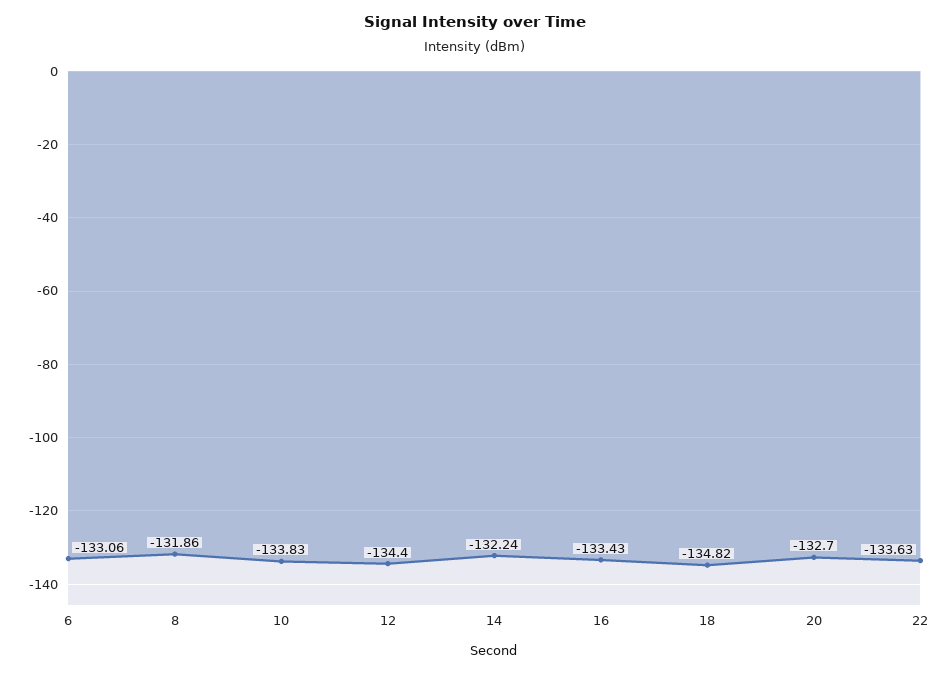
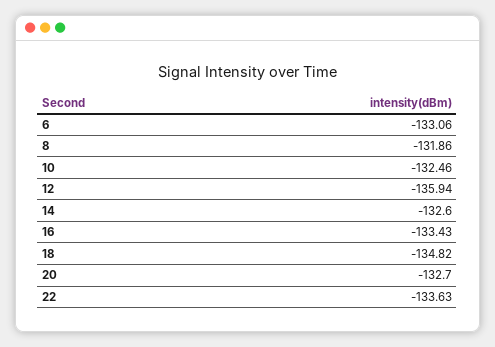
  {
    "6": -133.06,
    "8": -131.86,
-   "10": -133.83,
+   "10": -132.46,
-   "12": -134.4,
+   "12": -135.94,
-   "14": -132.24,
+   "14": -132.6,
    "16": -133.43,
    "18": -134.82,
    "20": -132.7,
    "22": -133.63
  }

